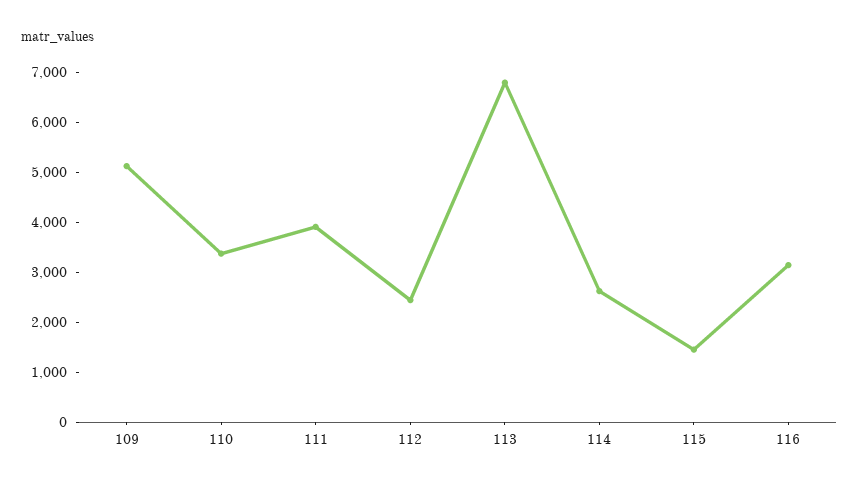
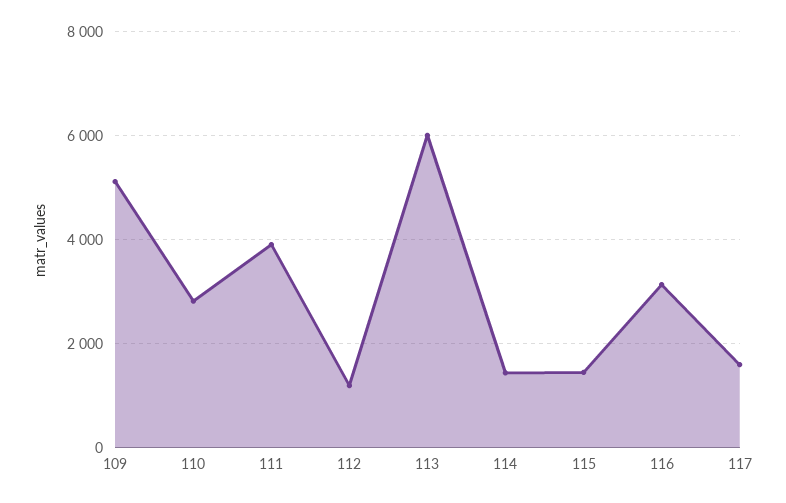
  {
    "109": 5200,
-   "110": 3400,
+   "110": 2800,
    "111": 4000,
-   "112": 2400,
+   "112": 1200,
-   "113": 6800,
+   "113": 6000,
-   "114": 2600,
+   "114": 1400,
    "115": 1400,
-   "116": 3200
+   "116": 3200,
+   "117": 1600
  }

